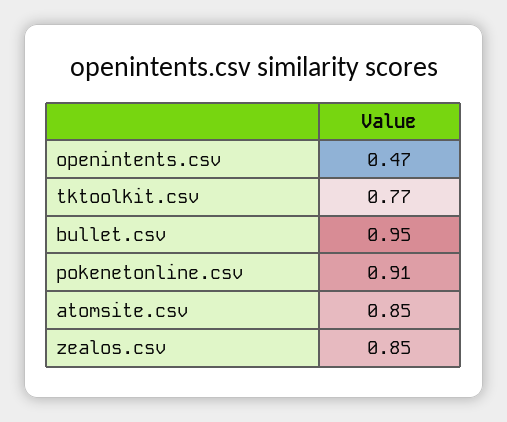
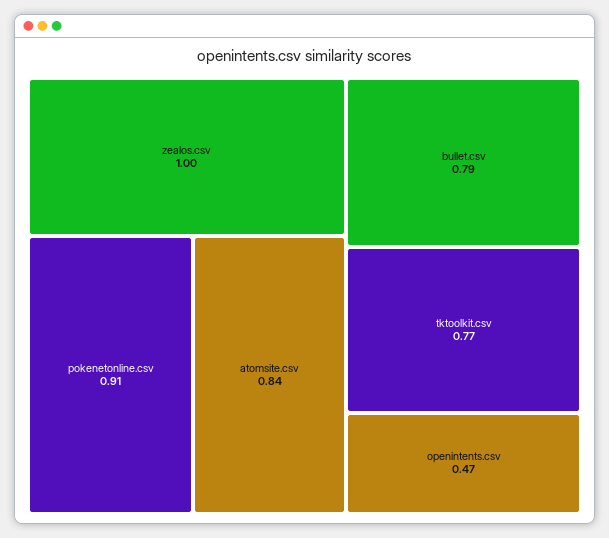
  {
    "openintents.csv": 0.47,
    "tktoolkit.csv": 0.77,
-   "bullet.csv": 0.95,
+   "bullet.csv": 0.79,
    "pokenetonline.csv": 0.91,
-   "atomsite.csv": 0.85,
+   "atomsite.csv": 0.84,
-   "zealos.csv": 0.85
+   "zealos.csv": 1
  }

